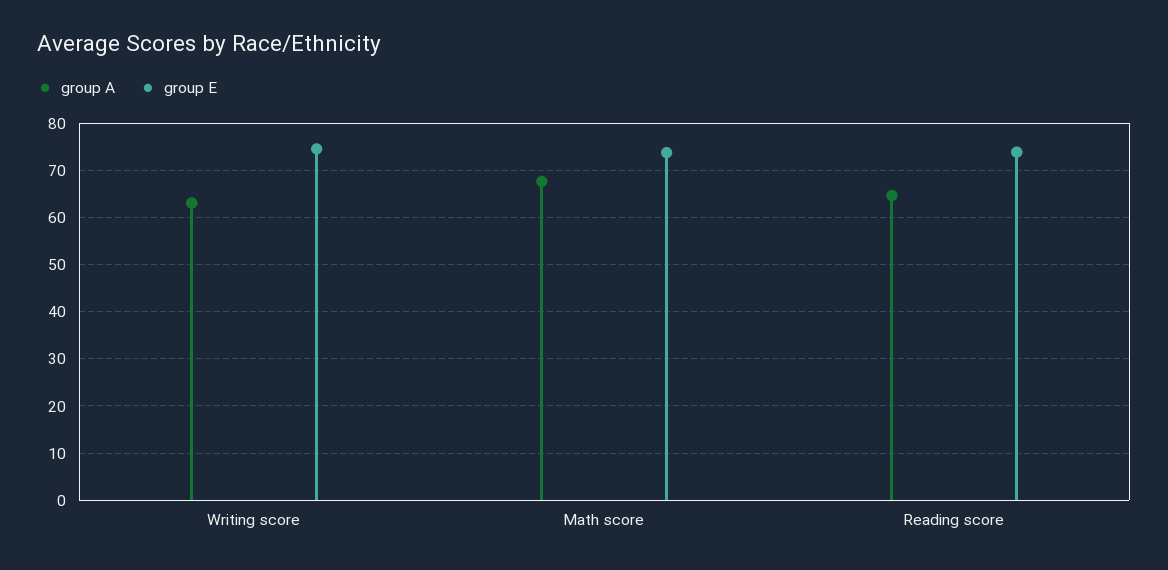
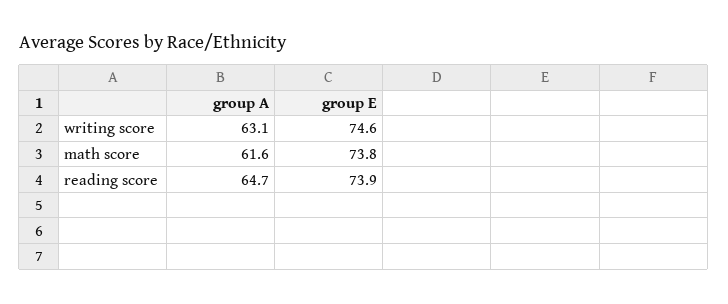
  {
    "group A": {
      "Writing score": 63.1,
-     "Math score": 68,
+     "Math score": 61.6,
      "Reading score": 64.7
    },
    "group E": {
      "Writing score": 74.6,
      "Math score": 73.8,
      "Reading score": 73.9
    }
  }

